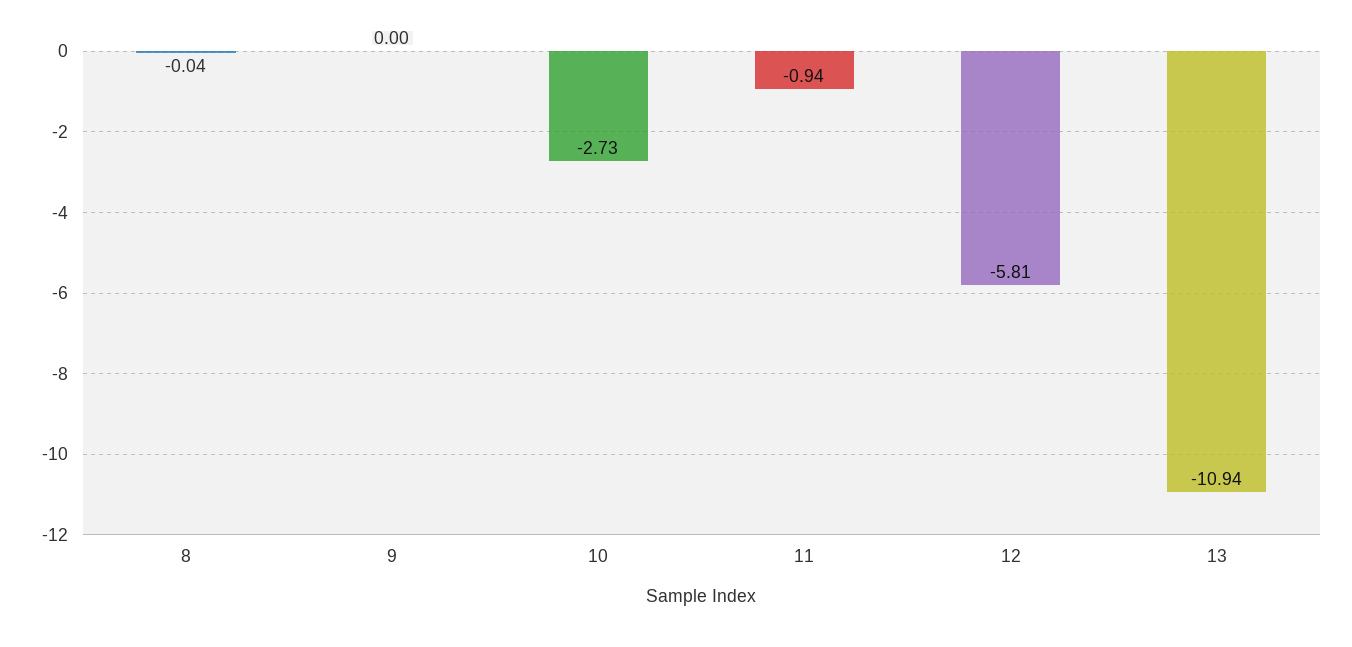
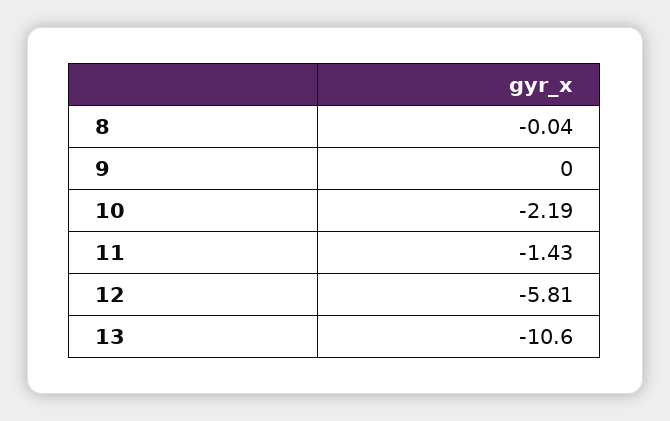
  {
    "8": -0.04,
    "9": 0,
-   "10": -2.73,
+   "10": -2.19,
-   "11": -0.94,
+   "11": -1.43,
    "12": -5.81,
-   "13": -10.94
+   "13": -10.6
  }

